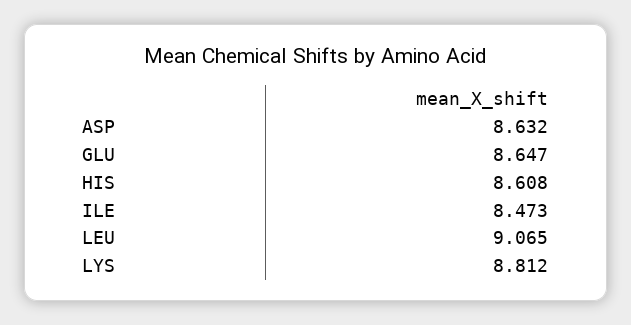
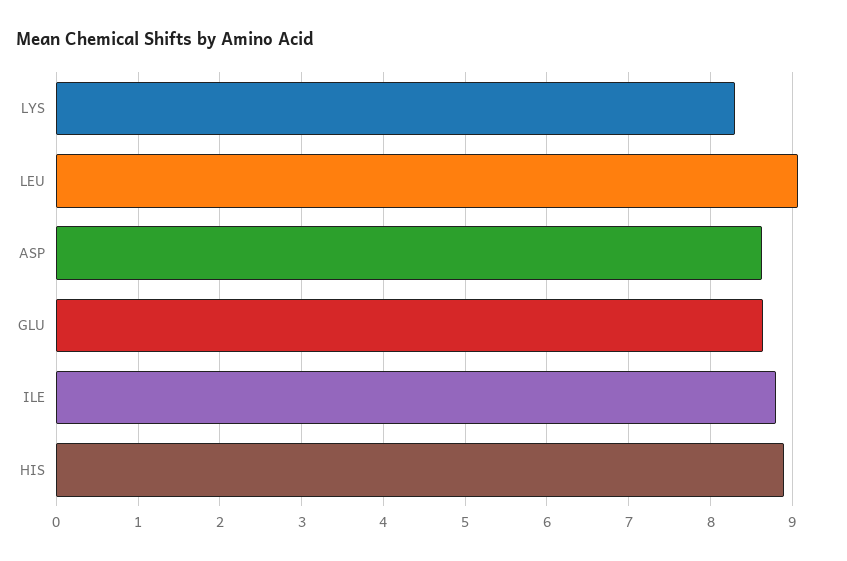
  {
    "ASP": 8.632,
    "GLU": 8.647,
-   "HIS": 8.608,
+   "HIS": 8.9,
-   "ILE": 8.473,
+   "ILE": 8.8,
    "LEU": 9.065,
-   "LYS": 8.812
+   "LYS": 8.3
  }

